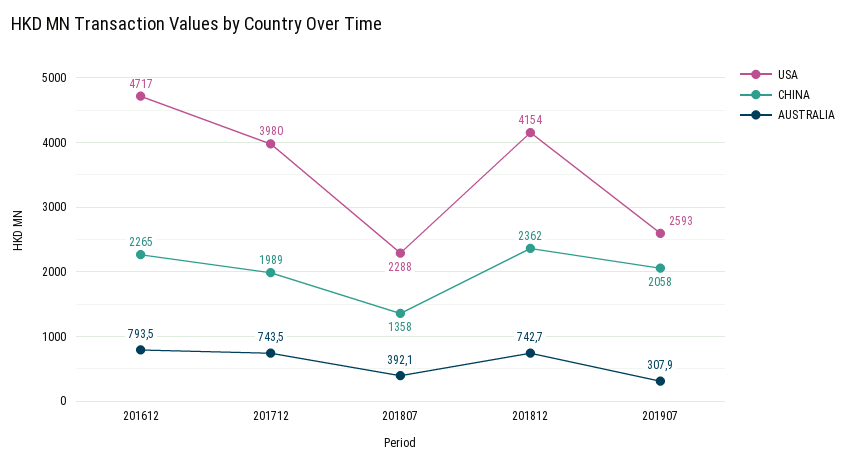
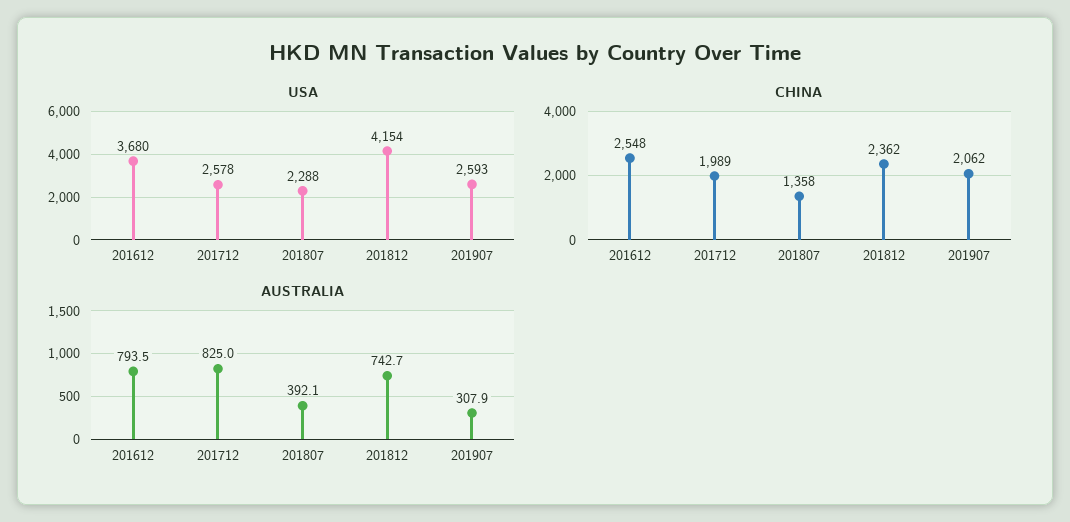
  {
    "USA": {
-     "201612": 4717,
+     "201612": 3680,
-     "201712": 3980,
+     "201712": 2578,
      "201807": 2288,
      "201812": 4154,
      "201907": 2593
    },
    "CHINA": {
-     "201612": 2265,
+     "201612": 2548,
      "201712": 1989,
      "201807": 1358,
      "201812": 2362,
-     "201907": 2058
+     "201907": 2062
    },
    "AUSTRALIA": {
      "201612": 793.5,
-     "201712": 743.5,
+     "201712": 825,
      "201807": 392.1,
      "201812": 742.7,
      "201907": 307.9
    }
  }

